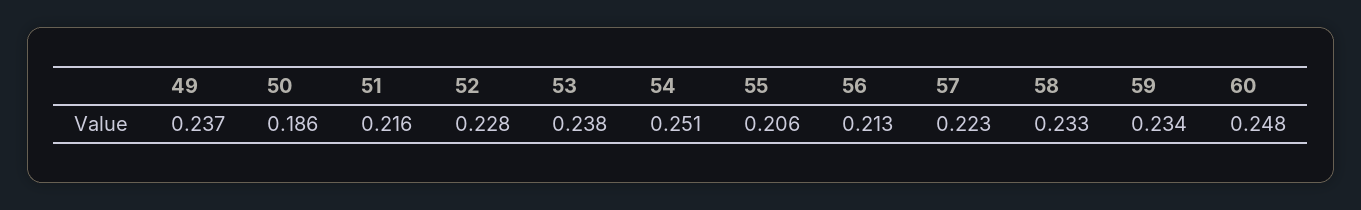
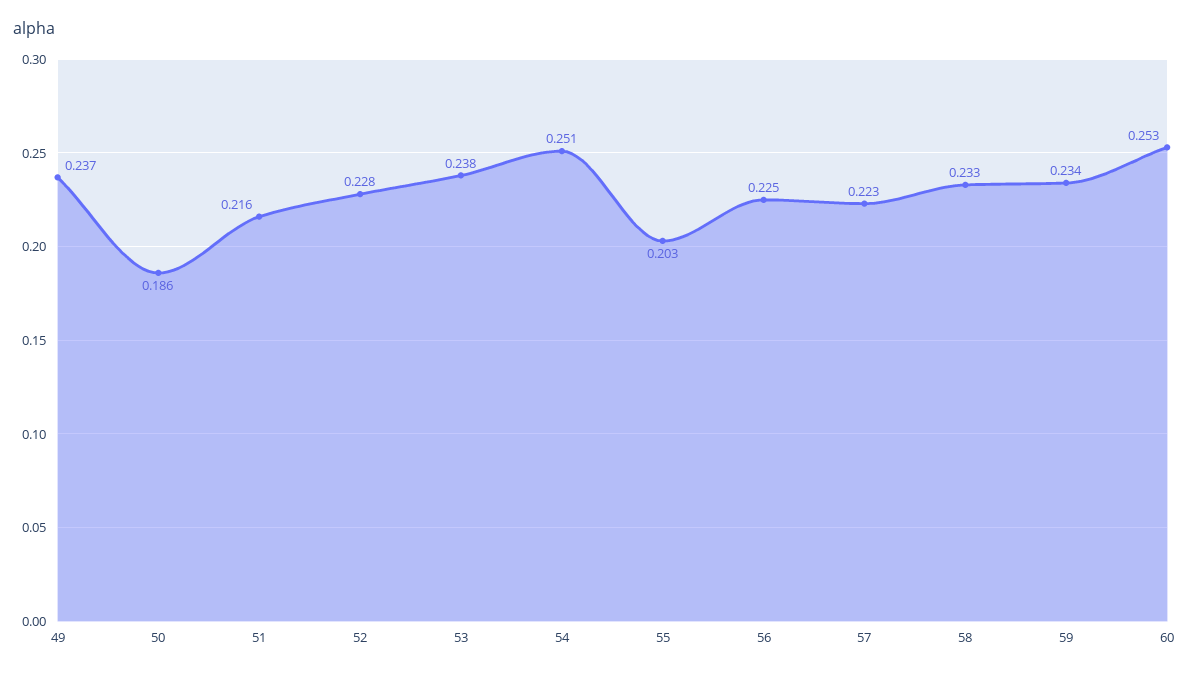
  {
    "49": 0.237,
    "50": 0.186,
    "51": 0.216,
    "52": 0.228,
    "53": 0.238,
    "54": 0.251,
-   "55": 0.206,
+   "55": 0.203,
-   "56": 0.213,
+   "56": 0.225,
    "57": 0.223,
    "58": 0.233,
    "59": 0.234,
-   "60": 0.248
+   "60": 0.253
  }

